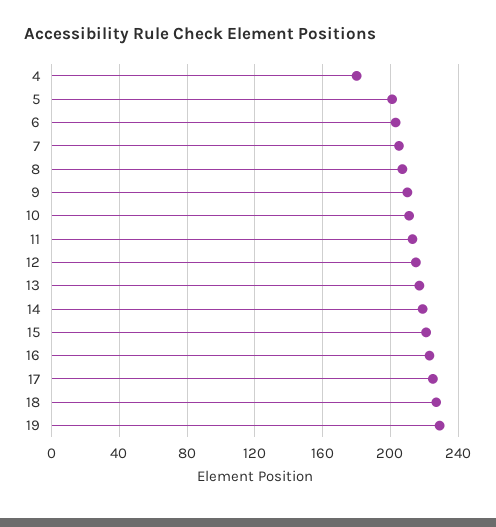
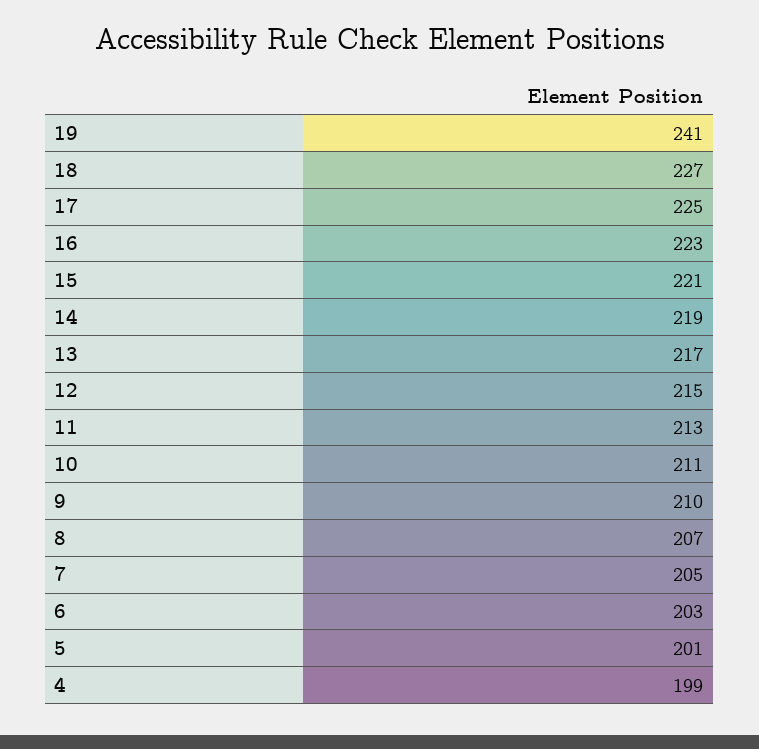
  {
-   "4": 180,
+   "4": 199,
    "5": 201,
    "6": 203,
    "7": 205,
    "8": 207,
    "9": 210,
    "10": 211,
    "11": 213,
    "12": 215,
    "13": 217,
    "14": 219,
    "15": 221,
    "16": 223,
    "17": 225,
    "18": 227,
-   "19": 230
+   "19": 241
  }

